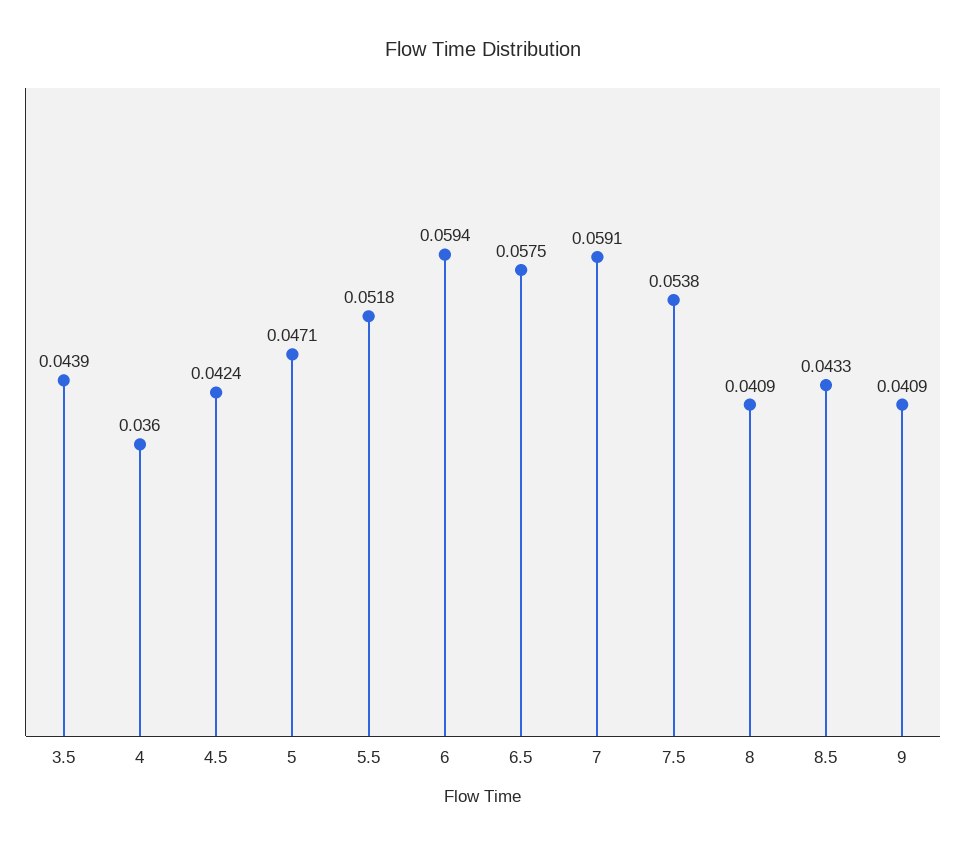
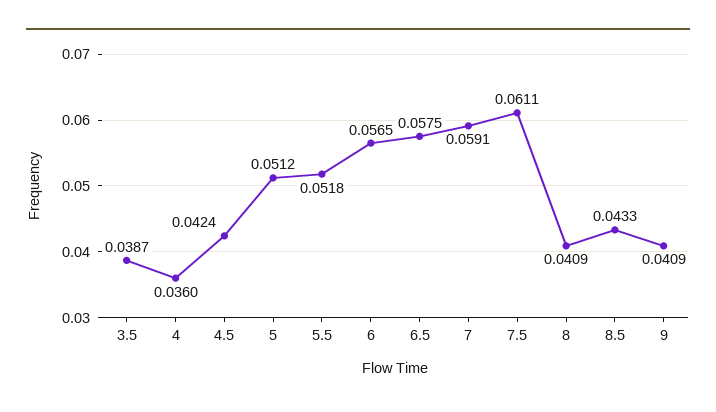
  {
-   "3.5": 0.0439,
+   "3.5": 0.0387,
    "4": 0.036,
    "4.5": 0.0424,
-   "5": 0.0471,
+   "5": 0.0512,
    "5.5": 0.0518,
-   "6": 0.0594,
+   "6": 0.0565,
    "6.5": 0.0575,
    "7": 0.0591,
-   "7.5": 0.0538,
+   "7.5": 0.0611,
    "8": 0.0409,
    "8.5": 0.0433,
    "9": 0.0409
  }

